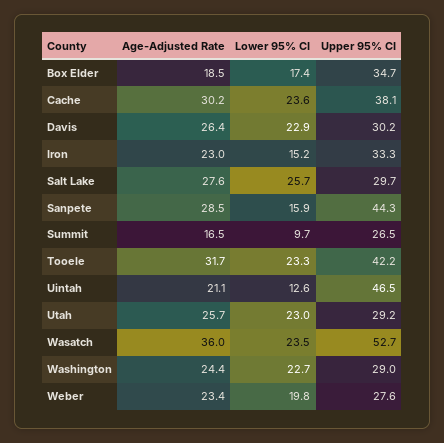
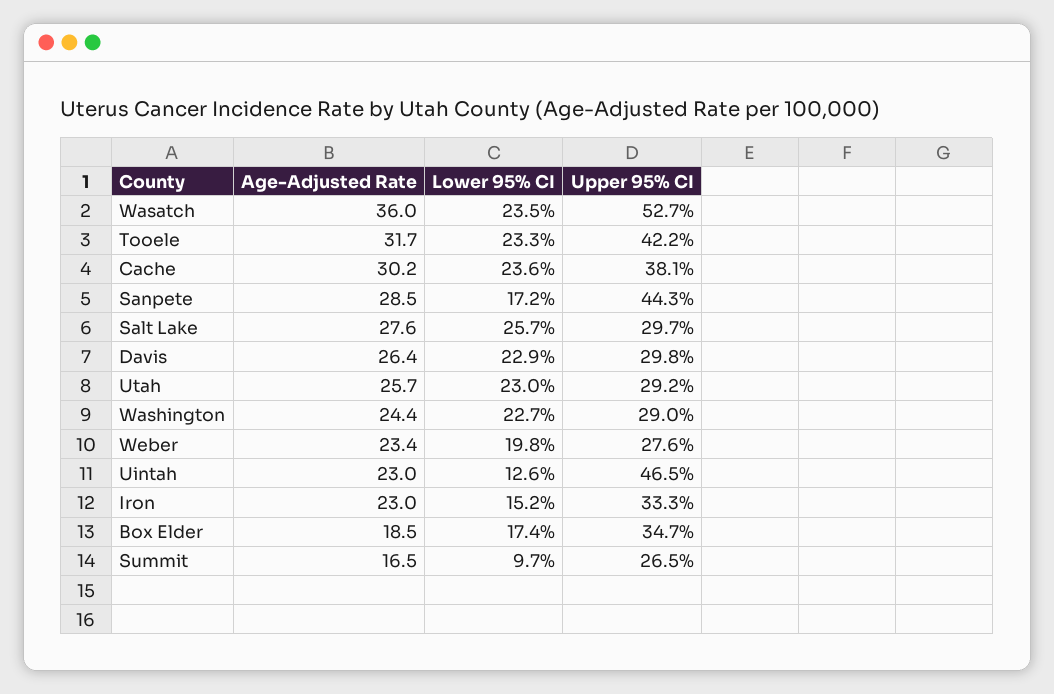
  {
    "Age-Adjusted Rate": {
      "Box Elder": 18.5,
      "Cache": 30.2,
      "Davis": 26.4,
      "Iron": 23,
      "Salt Lake": 27.6,
      "Sanpete": 28.5,
      "Summit": 16.5,
      "Tooele": 31.7,
-     "Uintah": 21.1,
+     "Uintah": 23,
      "Utah": 25.7,
      "Wasatch": 36,
      "Washington": 24.4,
      "Weber": 23.4
    },
    "Lower 95% CI": {
      "Box Elder": 17.4,
      "Cache": 23.6,
      "Davis": 22.9,
      "Iron": 15.2,
      "Salt Lake": 25.7,
-     "Sanpete": 15.9,
+     "Sanpete": 17.2,
      "Summit": 9.7,
      "Tooele": 23.3,
      "Uintah": 12.6,
      "Utah": 23,
      "Wasatch": 23.5,
      "Washington": 22.7,
      "Weber": 19.8
    },
    "Upper 95% CI": {
      "Box Elder": 34.7,
      "Cache": 38.1,
-     "Davis": 30.2,
+     "Davis": 29.8,
      "Iron": 33.3,
      "Salt Lake": 29.7,
      "Sanpete": 44.3,
      "Summit": 26.5,
      "Tooele": 42.2,
      "Uintah": 46.5,
      "Utah": 29.2,
      "Wasatch": 52.7,
      "Washington": 29,
      "Weber": 27.6
    }
  }

